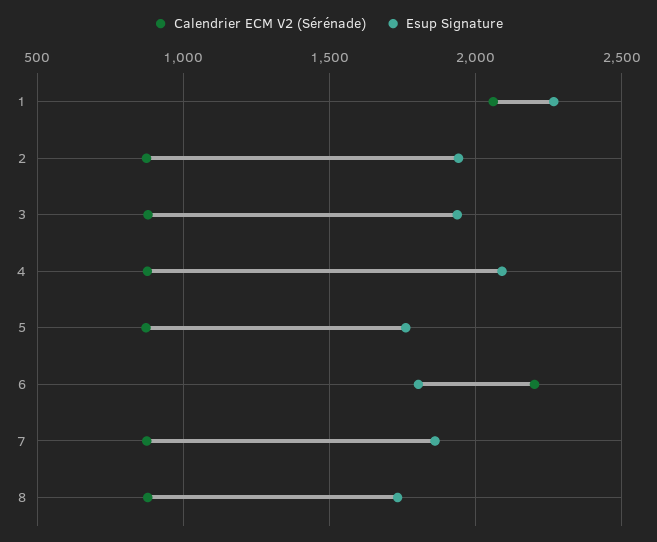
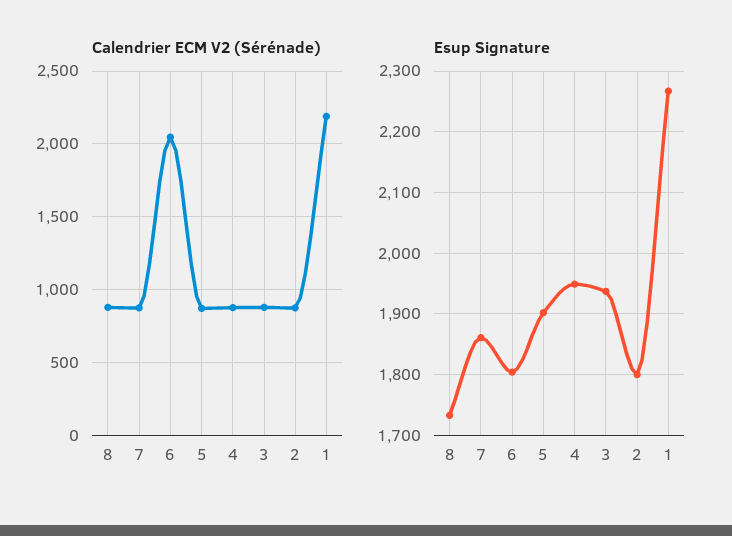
  {
    "Calendrier ECM V2 (Sérénade)": {
-     "1": 2050,
+     "1": 2200,
      "2": 850,
      "3": 900,
      "4": 900,
      "5": 850,
-     "6": 2200,
+     "6": 2050,
      "7": 900,
      "8": 900
    },
    "Esup Signature": {
      "1": 2270,
-     "2": 1950,
+     "2": 1800,
      "3": 1940,
-     "4": 2100,
+     "4": 1950,
-     "5": 1750,
+     "5": 1900,
      "6": 1800,
      "7": 1860,
      "8": 1730
    }
  }

